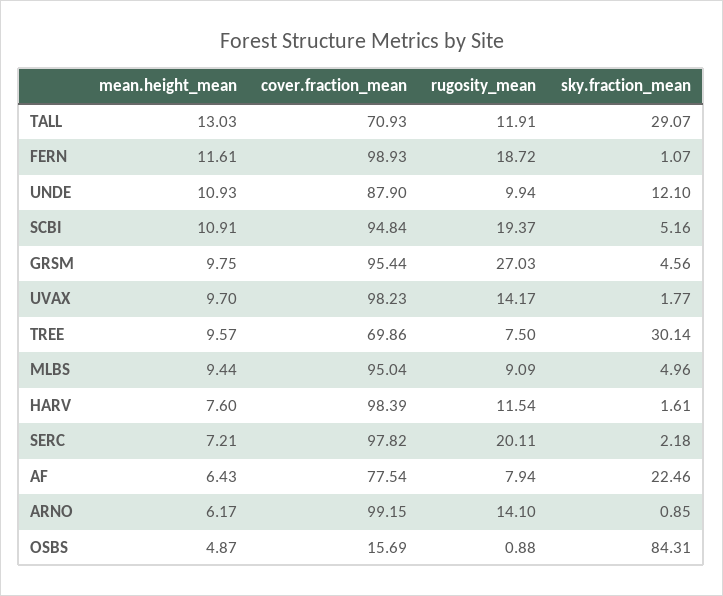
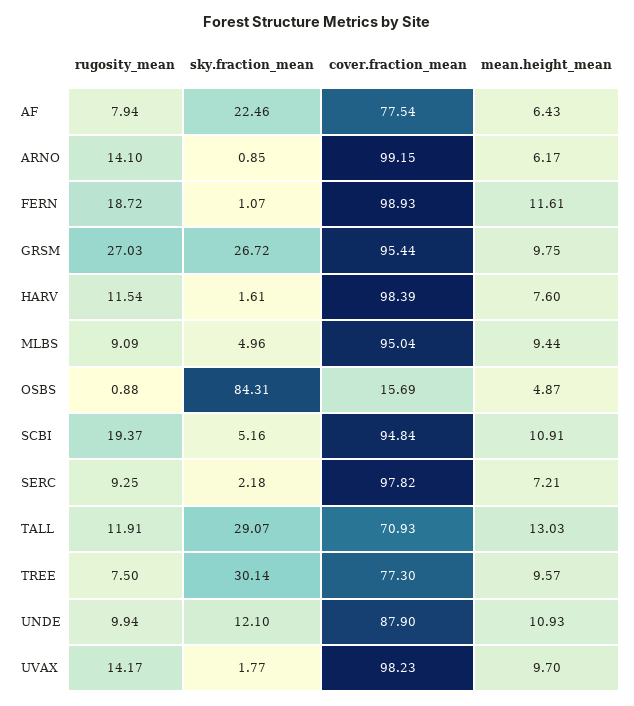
  {
    "mean.height_mean": {
      "TALL": 13.03,
      "FERN": 11.61,
      "UNDE": 10.93,
      "SCBI": 10.91,
      "GRSM": 9.75,
      "UVAX": 9.7,
      "TREE": 9.57,
      "MLBS": 9.44,
      "HARV": 7.6,
      "SERC": 7.21,
      "AF": 6.43,
      "ARNO": 6.17,
      "OSBS": 4.87
    },
    "cover.fraction_mean": {
      "TALL": 70.93,
      "FERN": 98.93,
      "UNDE": 87.9,
      "SCBI": 94.84,
      "GRSM": 95.44,
      "UVAX": 98.23,
-     "TREE": 69.86,
+     "TREE": 77.3,
      "MLBS": 95.04,
      "HARV": 98.39,
      "SERC": 97.82,
      "AF": 77.54,
      "ARNO": 99.15,
      "OSBS": 15.69
    },
    "rugosity_mean": {
      "TALL": 11.91,
      "FERN": 18.72,
      "UNDE": 9.94,
      "SCBI": 19.37,
      "GRSM": 27.03,
      "UVAX": 14.17,
      "TREE": 7.5,
      "MLBS": 9.09,
      "HARV": 11.54,
-     "SERC": 20.11,
+     "SERC": 9.25,
      "AF": 7.94,
      "ARNO": 14.1,
      "OSBS": 0.88
    },
    "sky.fraction_mean": {
      "TALL": 29.07,
      "FERN": 1.07,
      "UNDE": 12.1,
      "SCBI": 5.16,
-     "GRSM": 4.56,
+     "GRSM": 26.72,
      "UVAX": 1.77,
      "TREE": 30.14,
      "MLBS": 4.96,
      "HARV": 1.61,
      "SERC": 2.18,
      "AF": 22.46,
      "ARNO": 0.85,
      "OSBS": 84.31
    }
  }

